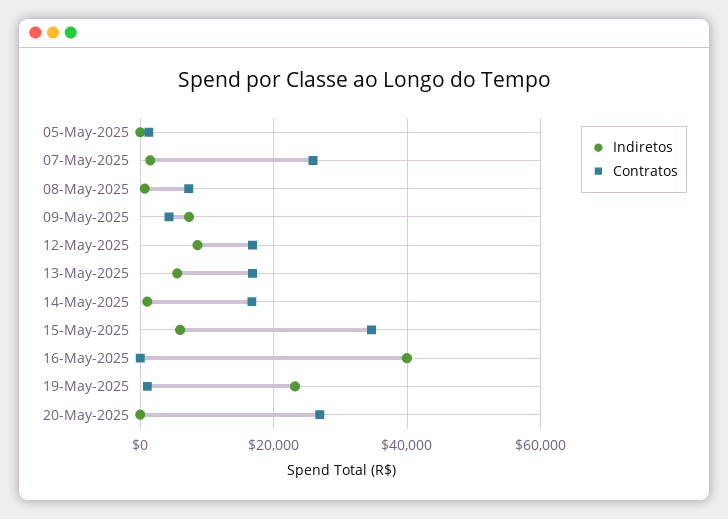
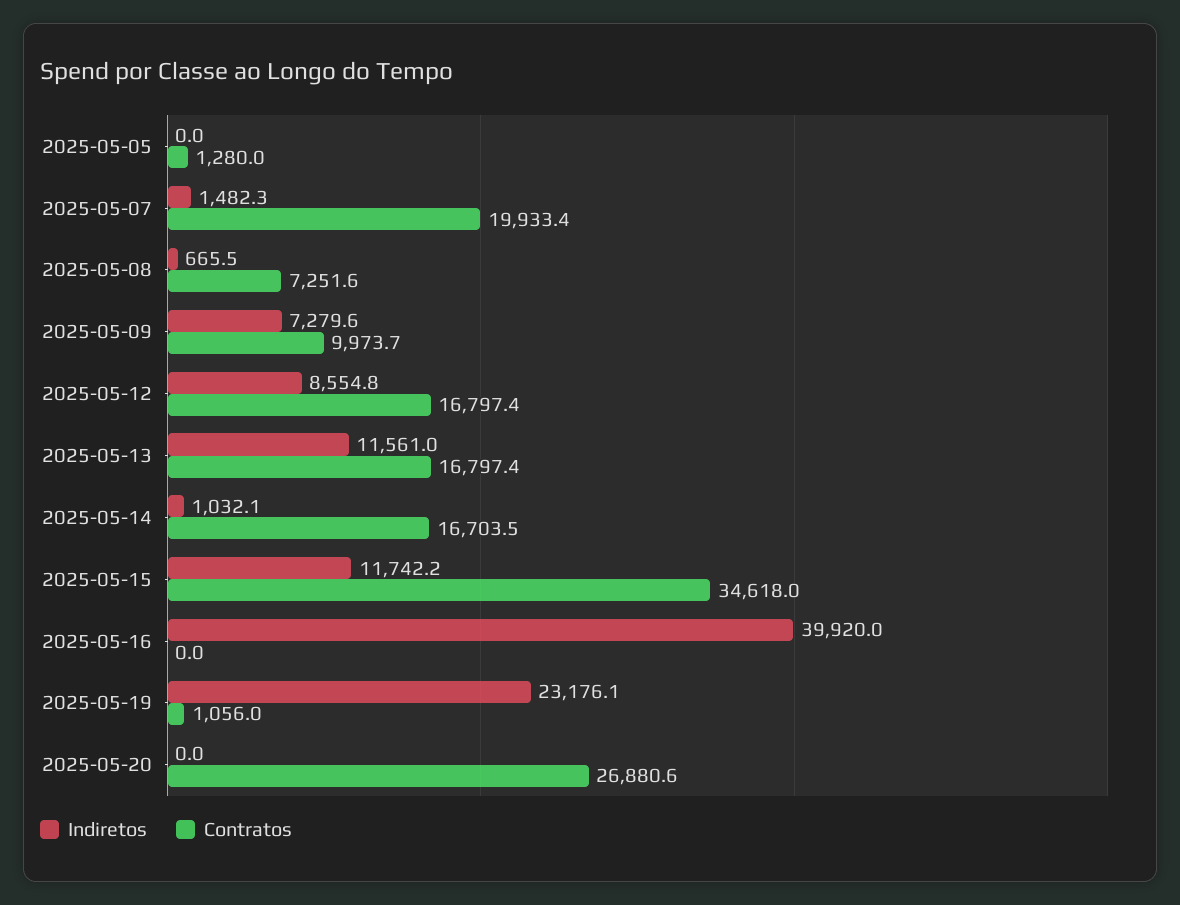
  {
    "Indiretos": {
      "05-May-2025": 0,
      "07-May-2025": 1482.3,
      "08-May-2025": 665.5,
      "09-May-2025": 7279.6,
      "12-May-2025": 8554.8,
-     "13-May-2025": 6000,
+     "13-May-2025": 11561,
      "14-May-2025": 1032.1,
-     "15-May-2025": 6000,
+     "15-May-2025": 11742.2,
      "16-May-2025": 39920,
      "19-May-2025": 23176.1,
      "20-May-2025": 0
    },
    "Contratos": {
      "05-May-2025": 1280,
-     "07-May-2025": 26000,
+     "07-May-2025": 19933.4,
      "08-May-2025": 7251.6,
-     "09-May-2025": 4000,
+     "09-May-2025": 9973.7,
      "12-May-2025": 16797.4,
      "13-May-2025": 16797.4,
      "14-May-2025": 16703.5,
      "15-May-2025": 34618,
      "16-May-2025": 0,
      "19-May-2025": 1056,
      "20-May-2025": 26880.6
    }
  }

